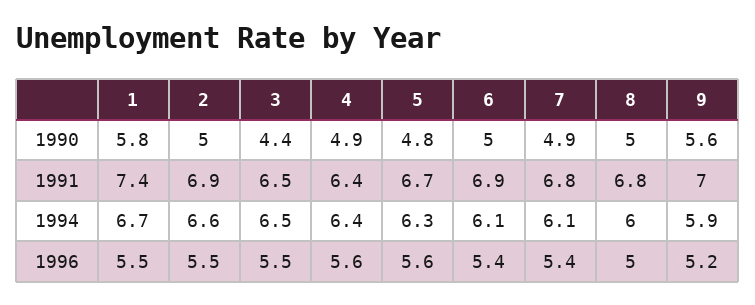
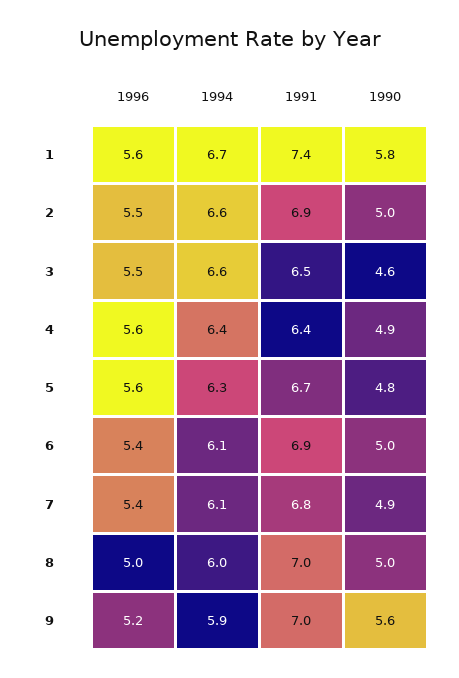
  {
    "1": {
      "1990": 5.8,
      "1991": 7.4,
      "1994": 6.7,
-     "1996": 5.5
+     "1996": 5.6
    },
    "2": {
      "1990": 5,
      "1991": 6.9,
      "1994": 6.6,
      "1996": 5.5
    },
    "3": {
-     "1990": 4.4,
+     "1990": 4.6,
      "1991": 6.5,
-     "1994": 6.5,
+     "1994": 6.6,
      "1996": 5.5
    },
    "4": {
      "1990": 4.9,
      "1991": 6.4,
      "1994": 6.4,
      "1996": 5.6
    },
    "5": {
      "1990": 4.8,
      "1991": 6.7,
      "1994": 6.3,
      "1996": 5.6
    },
    "6": {
      "1990": 5,
      "1991": 6.9,
      "1994": 6.1,
      "1996": 5.4
    },
    "7": {
      "1990": 4.9,
      "1991": 6.8,
      "1994": 6.1,
      "1996": 5.4
    },
    "8": {
      "1990": 5,
-     "1991": 6.8,
+     "1991": 7,
      "1994": 6,
      "1996": 5
    },
    "9": {
      "1990": 5.6,
      "1991": 7,
      "1994": 5.9,
      "1996": 5.2
    }
  }

